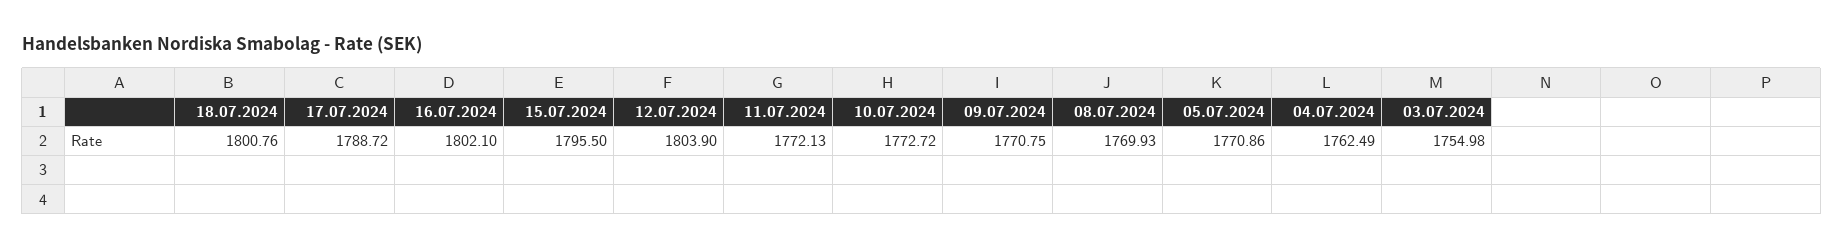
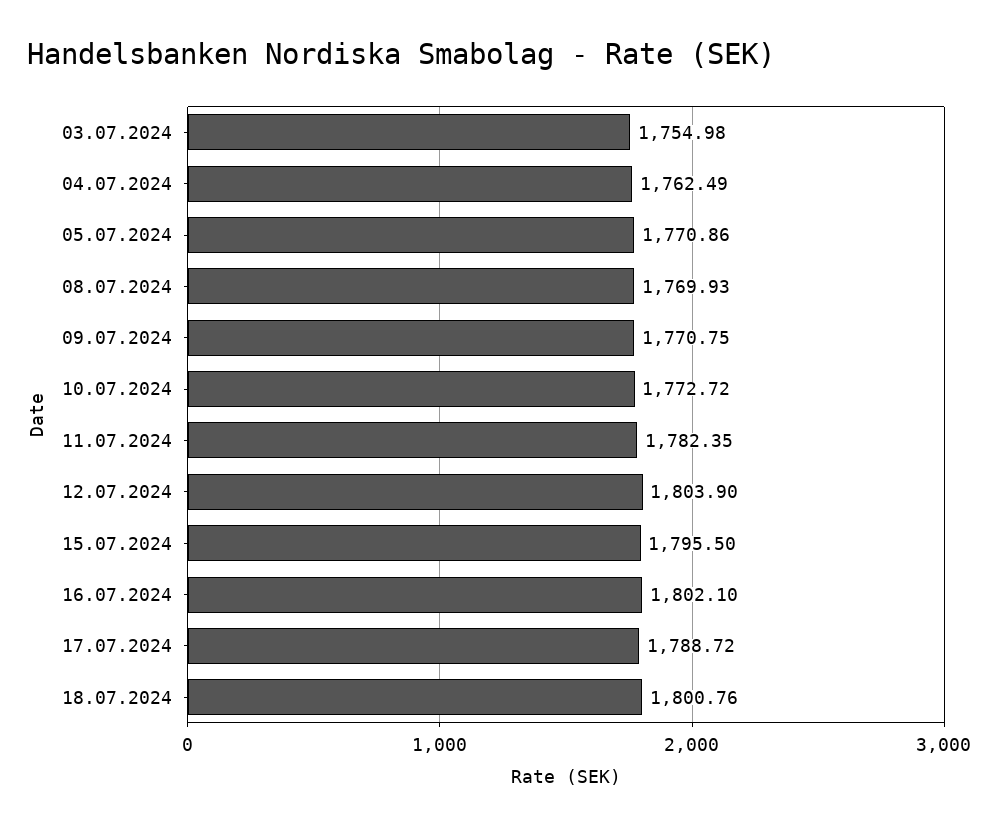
  {
    "18.07.2024": 1800.76,
    "17.07.2024": 1788.72,
    "16.07.2024": 1802.1,
    "15.07.2024": 1795.5,
    "12.07.2024": 1803.9,
-   "11.07.2024": 1772.13,
+   "11.07.2024": 1782.35,
    "10.07.2024": 1772.72,
    "09.07.2024": 1770.75,
    "08.07.2024": 1769.93,
    "05.07.2024": 1770.86,
    "04.07.2024": 1762.49,
    "03.07.2024": 1754.98
  }

